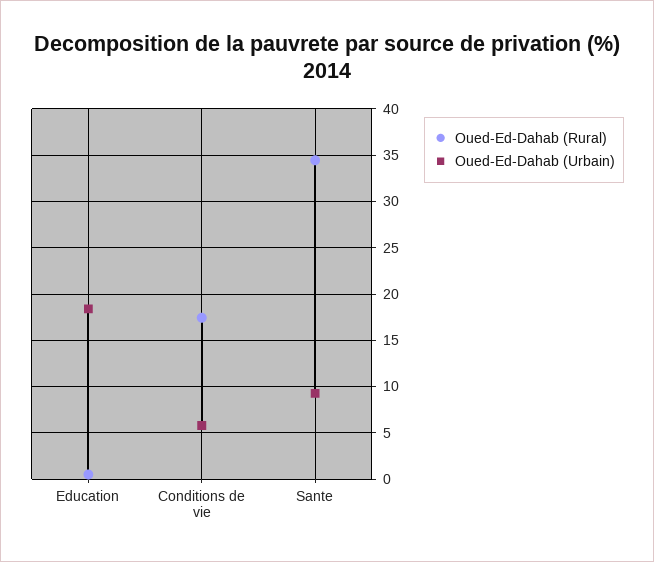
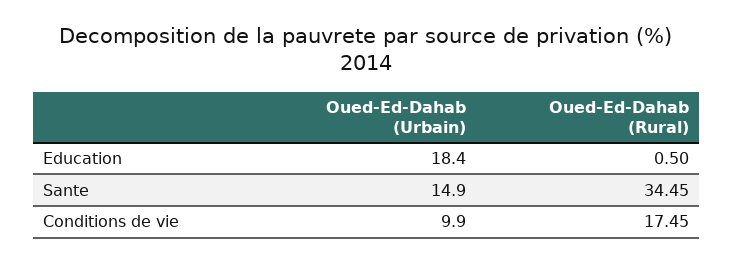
  {
    "Oued-Ed-Dahab (Rural)": {
      "Education": 0.5,
      "Conditions de vie": 17.45,
      "Sante": 34.45
    },
    "Oued-Ed-Dahab (Urbain)": {
      "Education": 18.4,
-     "Conditions de vie": 6,
+     "Conditions de vie": 9.9,
-     "Sante": 9
+     "Sante": 14.9
    }
  }

